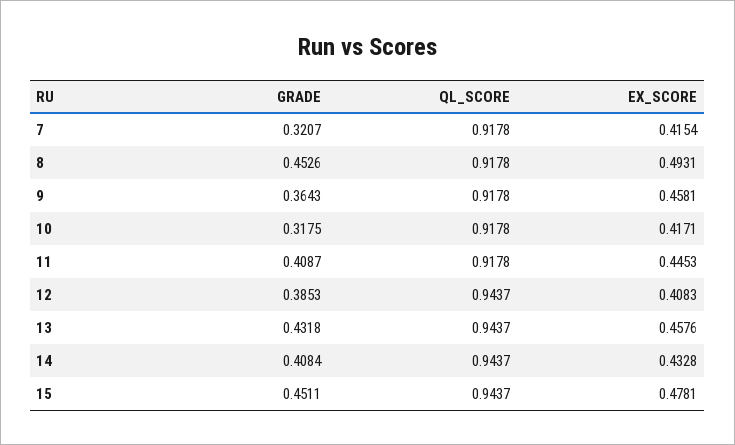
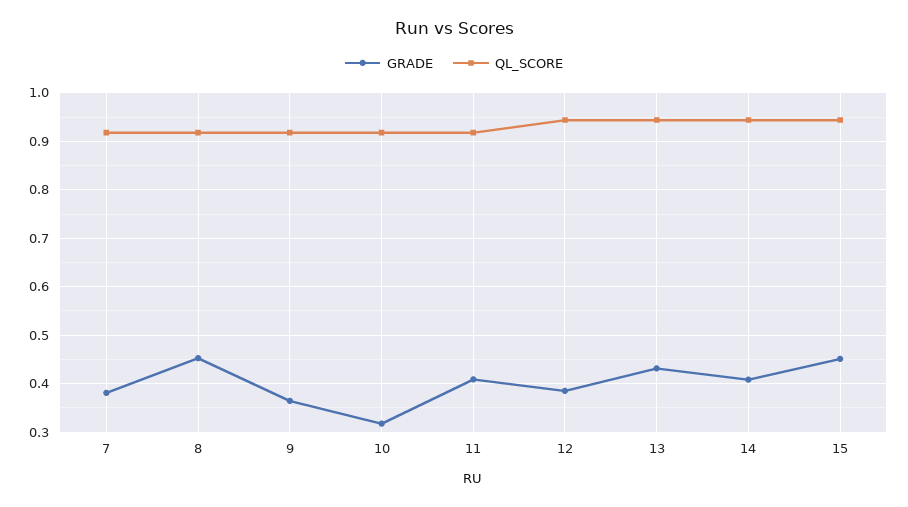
  {
    "GRADE": {
-     "7": 0.3207,
+     "7": 0.38,
      "8": 0.4526,
      "9": 0.3643,
      "10": 0.3175,
      "11": 0.4087,
      "12": 0.3853,
      "13": 0.4318,
      "14": 0.4084,
      "15": 0.4511
    },
    "QL_SCORE": {
      "7": 0.9178,
      "8": 0.9178,
      "9": 0.9178,
      "10": 0.9178,
      "11": 0.9178,
      "12": 0.9437,
      "13": 0.9437,
      "14": 0.9437,
      "15": 0.9437
-   },
+   }
-   "EX_SCORE": {
-     "7": 0.4154,
-     "8": 0.4931,
-     "9": 0.4581,
-     "10": 0.4171,
-     "11": 0.4453,
-     "12": 0.4083,
-     "13": 0.4576,
-     "14": 0.4328,
-     "15": 0.4781
-   }
  }

